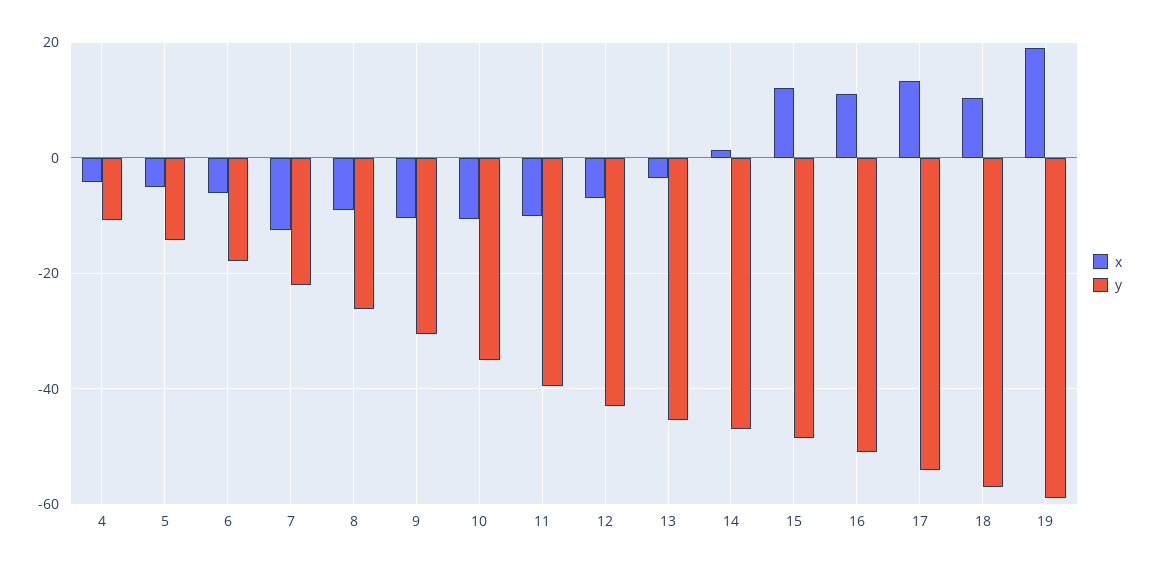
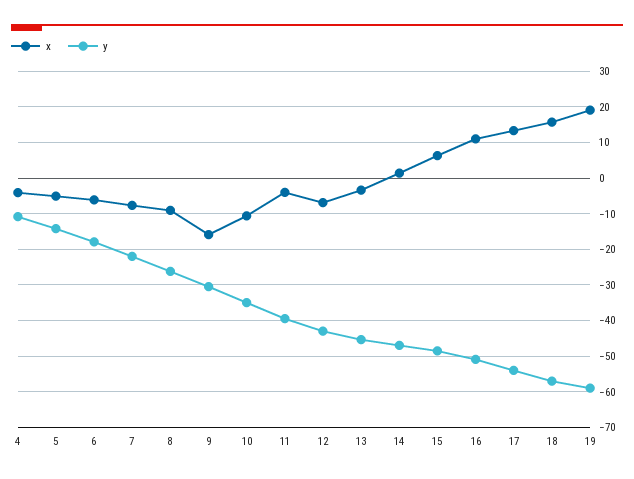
  {
    "x": {
      "4": -4,
      "5": -6,
      "6": -6,
-     "7": -12,
+     "7": -8,
      "8": -10,
-     "9": -10,
+     "9": -16,
      "10": -10,
-     "11": -10,
+     "11": -4,
      "12": -6,
      "13": -4,
      "14": 2,
-     "15": 12,
+     "15": 6,
      "16": 12,
      "17": 14,
-     "18": 10,
+     "18": 16,
      "19": 20
    },
    "y": {
      "4": -10,
      "5": -14,
      "6": -18,
      "7": -22,
      "8": -26,
      "9": -30,
      "10": -36,
      "11": -40,
      "12": -44,
      "13": -46,
      "14": -48,
      "15": -48,
      "16": -50,
      "17": -54,
      "18": -58,
      "19": -60
    }
  }

